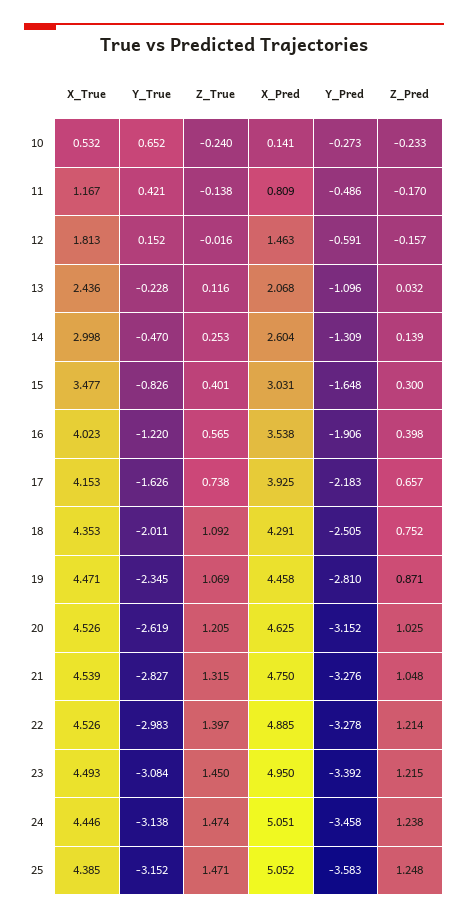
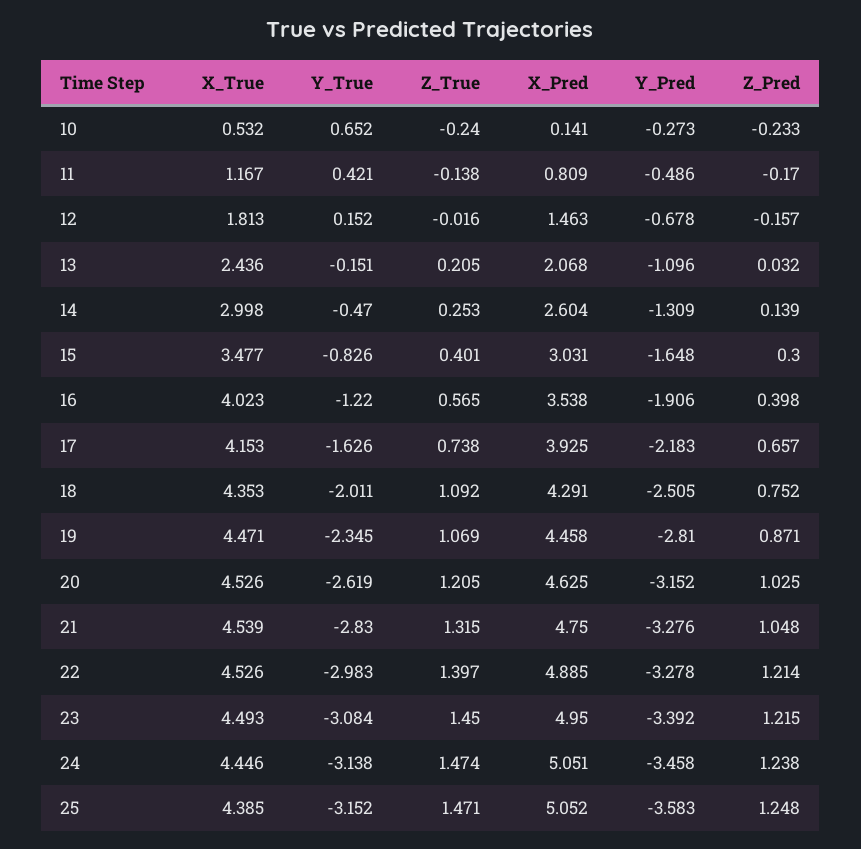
  {
    "X_True": {
      "10": 0.532,
      "11": 1.167,
      "12": 1.813,
      "13": 2.436,
      "14": 2.998,
      "15": 3.477,
      "16": 4.023,
      "17": 4.153,
      "18": 4.353,
      "19": 4.471,
      "20": 4.526,
      "21": 4.539,
      "22": 4.526,
      "23": 4.493,
      "24": 4.446,
      "25": 4.385
    },
    "Y_True": {
      "10": 0.652,
      "11": 0.421,
      "12": 0.152,
-     "13": -0.228,
+     "13": -0.151,
      "14": -0.47,
      "15": -0.826,
      "16": -1.22,
      "17": -1.626,
      "18": -2.011,
      "19": -2.345,
      "20": -2.619,
-     "21": -2.827,
+     "21": -2.83,
      "22": -2.983,
      "23": -3.084,
      "24": -3.138,
      "25": -3.152
    },
    "Z_True": {
      "10": -0.24,
      "11": -0.138,
      "12": -0.016,
-     "13": 0.116,
+     "13": 0.205,
      "14": 0.253,
      "15": 0.401,
      "16": 0.565,
      "17": 0.738,
      "18": 1.092,
      "19": 1.069,
      "20": 1.205,
      "21": 1.315,
      "22": 1.397,
      "23": 1.45,
      "24": 1.474,
      "25": 1.471
    },
    "X_Pred": {
      "10": 0.141,
      "11": 0.809,
      "12": 1.463,
      "13": 2.068,
      "14": 2.604,
      "15": 3.031,
      "16": 3.538,
      "17": 3.925,
      "18": 4.291,
      "19": 4.458,
      "20": 4.625,
      "21": 4.75,
      "22": 4.885,
      "23": 4.95,
      "24": 5.051,
      "25": 5.052
    },
    "Y_Pred": {
      "10": -0.273,
      "11": -0.486,
-     "12": -0.591,
+     "12": -0.678,
      "13": -1.096,
      "14": -1.309,
      "15": -1.648,
      "16": -1.906,
      "17": -2.183,
      "18": -2.505,
      "19": -2.81,
      "20": -3.152,
      "21": -3.276,
      "22": -3.278,
      "23": -3.392,
      "24": -3.458,
      "25": -3.583
    },
    "Z_Pred": {
      "10": -0.233,
      "11": -0.17,
      "12": -0.157,
      "13": 0.032,
      "14": 0.139,
      "15": 0.3,
      "16": 0.398,
      "17": 0.657,
      "18": 0.752,
      "19": 0.871,
      "20": 1.025,
      "21": 1.048,
      "22": 1.214,
      "23": 1.215,
      "24": 1.238,
      "25": 1.248
    }
  }

